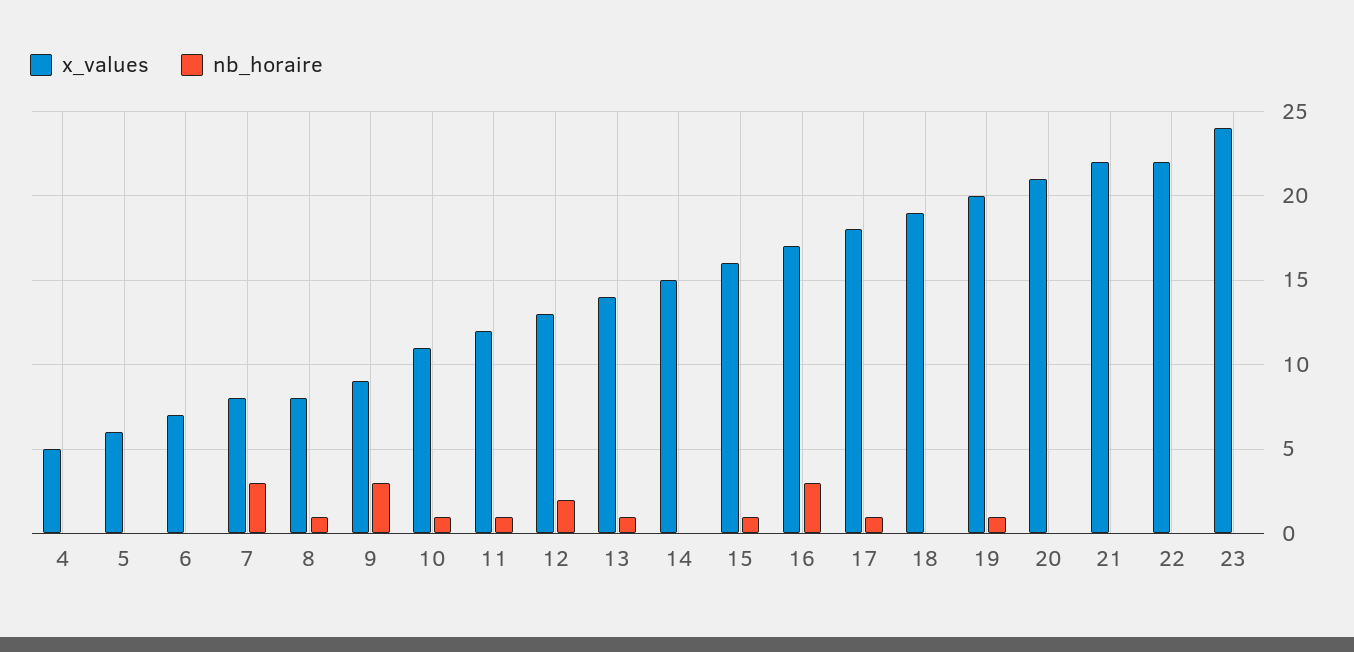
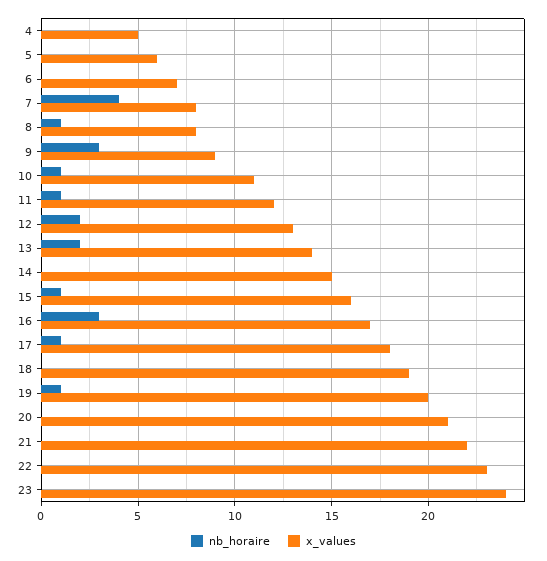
  {
    "x_values": {
      "4": 5,
      "5": 6,
      "6": 7,
      "7": 8,
      "8": 8,
      "9": 9,
      "10": 11,
      "11": 12,
      "12": 13,
      "13": 14,
      "14": 15,
      "15": 16,
      "16": 17,
      "17": 18,
      "18": 19,
      "19": 20,
      "20": 21,
      "21": 22,
-     "22": 22,
+     "22": 23,
      "23": 24
    },
    "nb_horaire": {
      "4": 0,
      "5": 0,
      "6": 0,
-     "7": 3,
+     "7": 4,
      "8": 1,
      "9": 3,
      "10": 1,
      "11": 1,
      "12": 2,
-     "13": 1,
+     "13": 2,
      "14": 0,
      "15": 1,
      "16": 3,
      "17": 1,
      "18": 0,
      "19": 1,
      "20": 0,
      "21": 0,
      "22": 0,
      "23": 0
    }
  }

